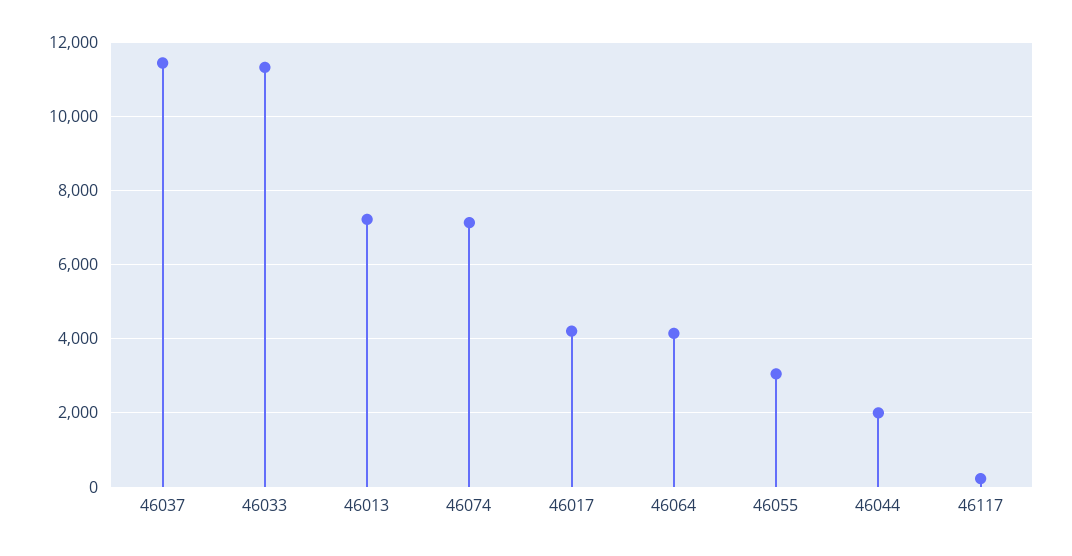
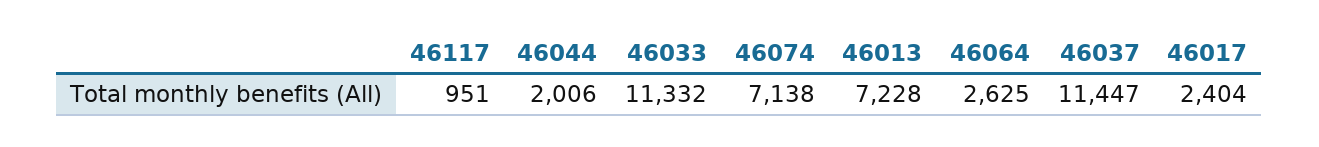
  {
    "46037": 11447,
    "46033": 11332,
    "46013": 7228,
    "46074": 7138,
-   "46017": 4200,
+   "46017": 2404,
-   "46064": 4200,
+   "46064": 2625,
-   "46055": 3000,
    "46044": 2006,
-   "46117": 200
+   "46117": 951
  }

